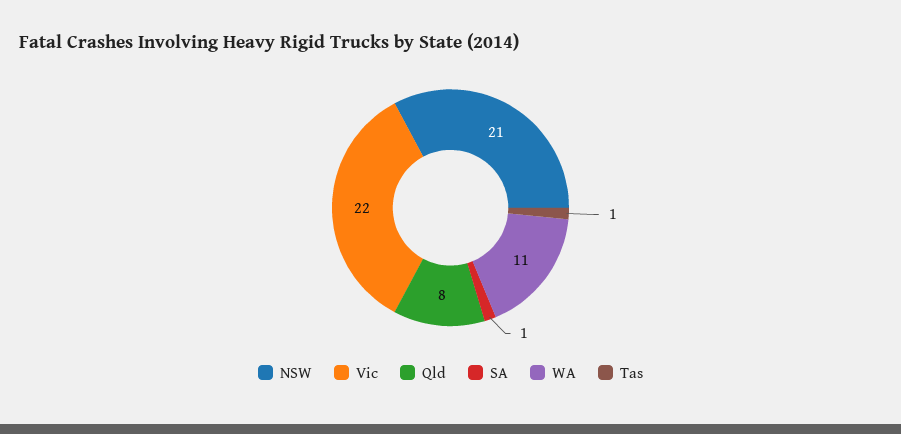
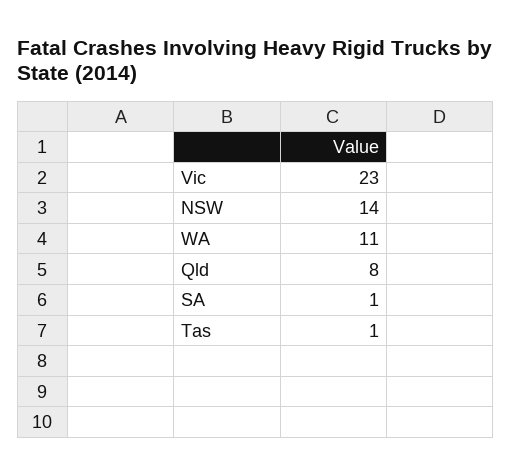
  {
-   "NSW": 21,
+   "NSW": 14,
-   "Vic": 22,
+   "Vic": 23,
    "Qld": 8,
    "SA": 1,
    "WA": 11,
    "Tas": 1
  }

